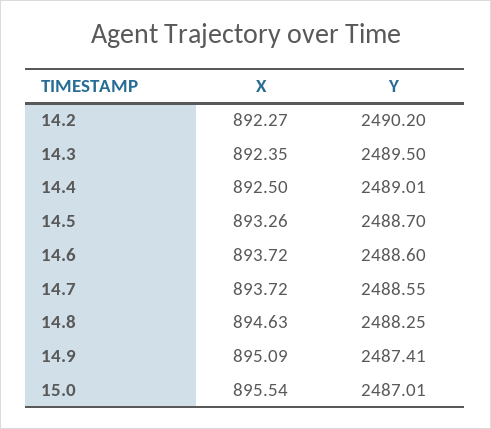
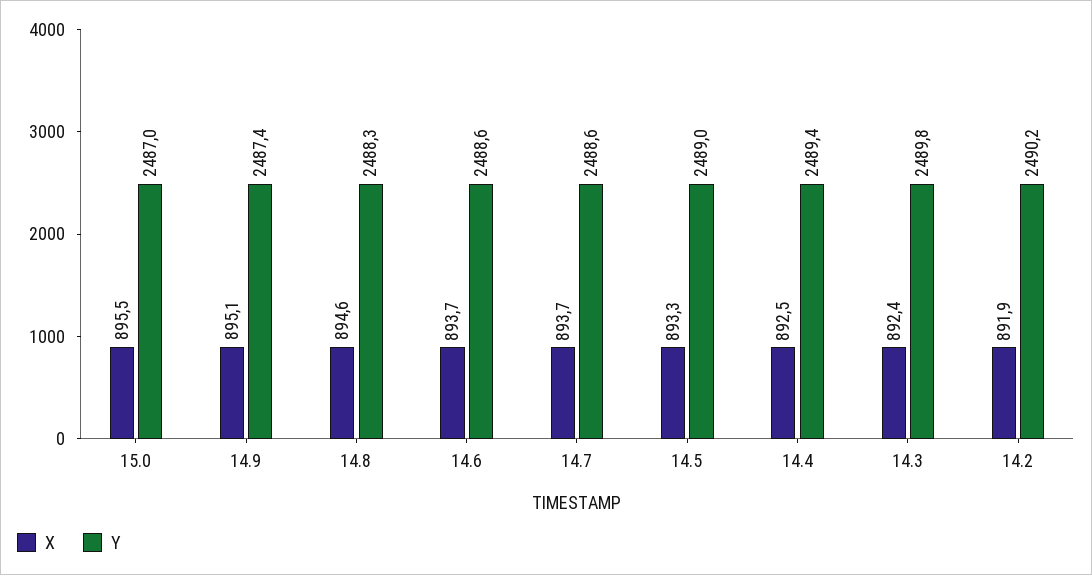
  {
    "X": {
-     "14.2": 892.27,
+     "14.2": 891.9,
      "14.3": 892.35,
      "14.4": 892.5,
      "14.5": 893.26,
      "14.6": 893.72,
      "14.7": 893.72,
      "14.8": 894.63,
      "14.9": 895.09,
      "15.0": 895.54
    },
    "Y": {
      "14.2": 2490.2,
-     "14.3": 2489.5,
+     "14.3": 2489.8,
-     "14.4": 2489.01,
+     "14.4": 2489.4,
-     "14.5": 2488.7,
+     "14.5": 2489,
      "14.6": 2488.6,
      "14.7": 2488.55,
      "14.8": 2488.25,
      "14.9": 2487.41,
      "15.0": 2487.01
    }
  }

